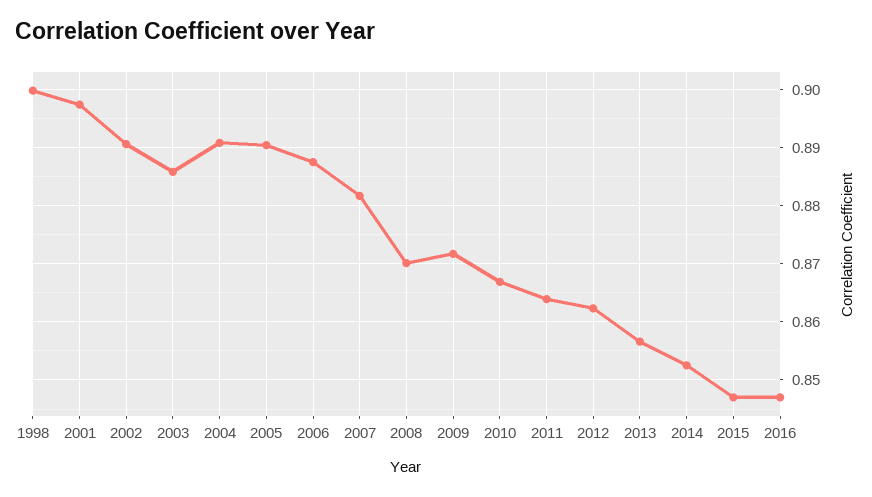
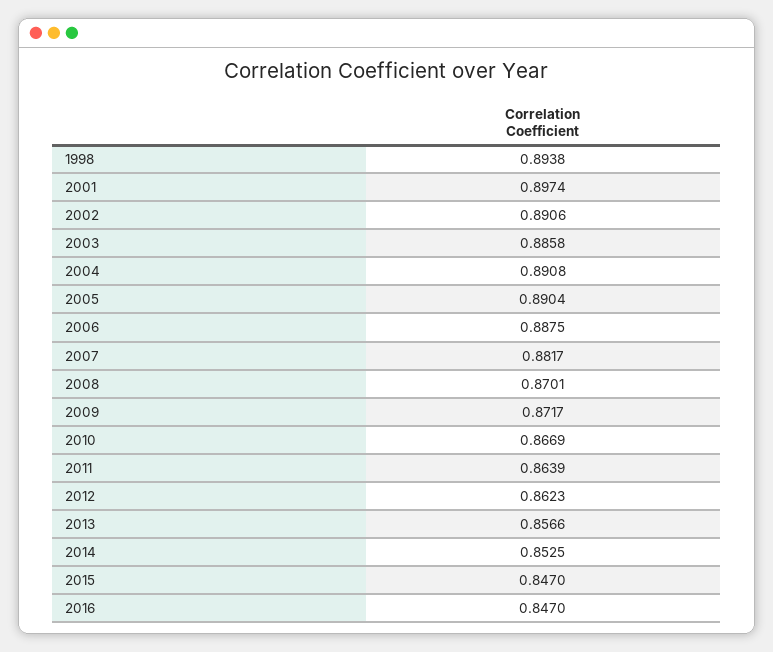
  {
-   "1998": 0.9,
+   "1998": 0.8938,
    "2001": 0.8974,
    "2002": 0.8906,
    "2003": 0.8858,
    "2004": 0.8908,
    "2005": 0.8904,
    "2006": 0.8875,
    "2007": 0.8817,
    "2008": 0.8701,
    "2009": 0.8717,
    "2010": 0.8669,
    "2011": 0.8639,
    "2012": 0.8623,
    "2013": 0.8566,
    "2014": 0.8525,
    "2015": 0.847,
    "2016": 0.847
  }

